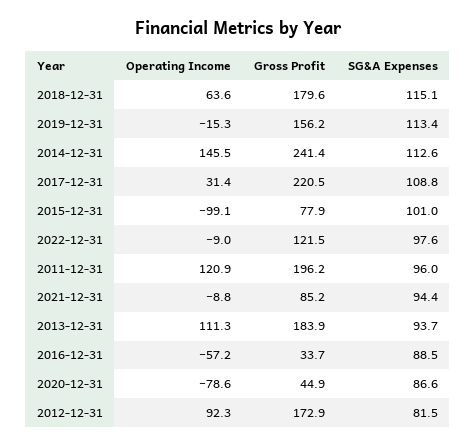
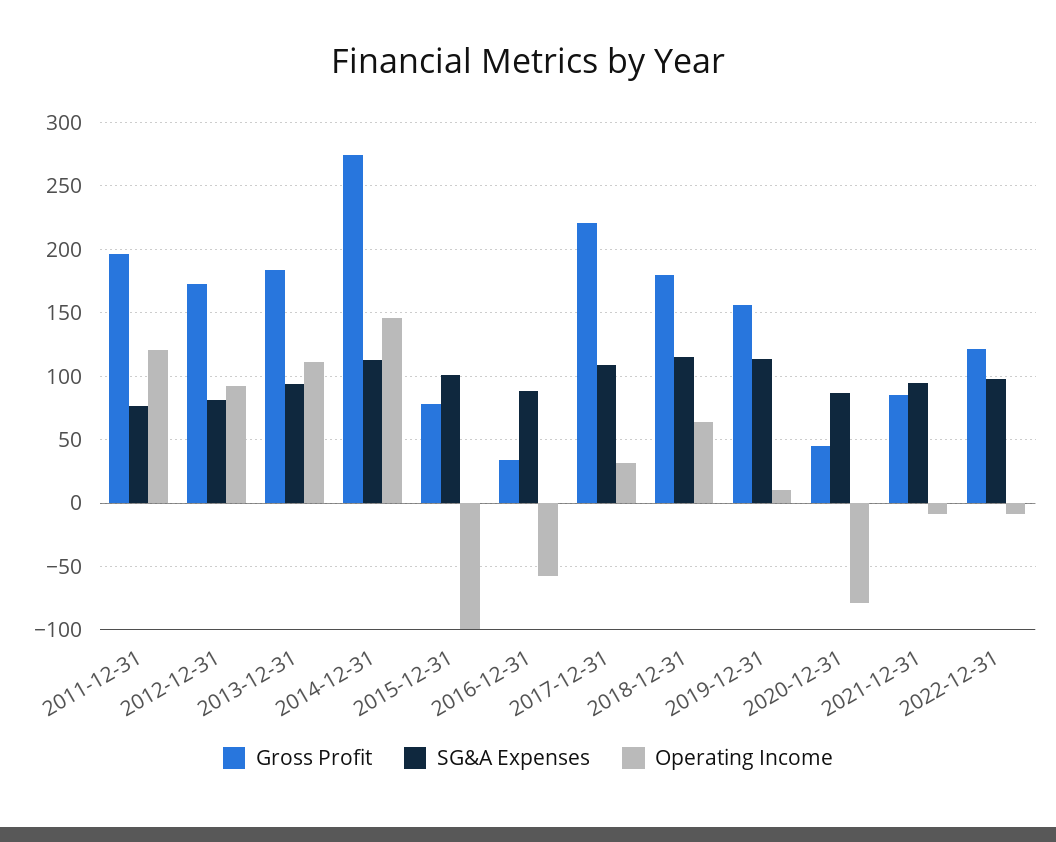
  {
    "Operating Income": {
      "2018-12-31": 63.6,
-     "2019-12-31": -15.3,
+     "2019-12-31": 10,
      "2014-12-31": 145.5,
      "2017-12-31": 31.4,
      "2015-12-31": -99.1,
      "2022-12-31": -9,
      "2011-12-31": 120.9,
      "2021-12-31": -8.8,
      "2013-12-31": 111.3,
      "2016-12-31": -57.2,
      "2020-12-31": -78.6,
      "2012-12-31": 92.3
    },
    "Gross Profit": {
      "2018-12-31": 179.6,
      "2019-12-31": 156.2,
-     "2014-12-31": 241.4,
+     "2014-12-31": 275,
      "2017-12-31": 220.5,
      "2015-12-31": 77.9,
      "2022-12-31": 121.5,
      "2011-12-31": 196.2,
      "2021-12-31": 85.2,
      "2013-12-31": 183.9,
      "2016-12-31": 33.7,
      "2020-12-31": 44.9,
      "2012-12-31": 172.9
    },
    "SG&A Expenses": {
      "2018-12-31": 115.1,
      "2019-12-31": 113.4,
      "2014-12-31": 112.6,
      "2017-12-31": 108.8,
      "2015-12-31": 101,
      "2022-12-31": 97.6,
-     "2011-12-31": 96,
+     "2011-12-31": 75,
      "2021-12-31": 94.4,
      "2013-12-31": 93.7,
      "2016-12-31": 88.5,
      "2020-12-31": 86.6,
      "2012-12-31": 81.5
    }
  }

